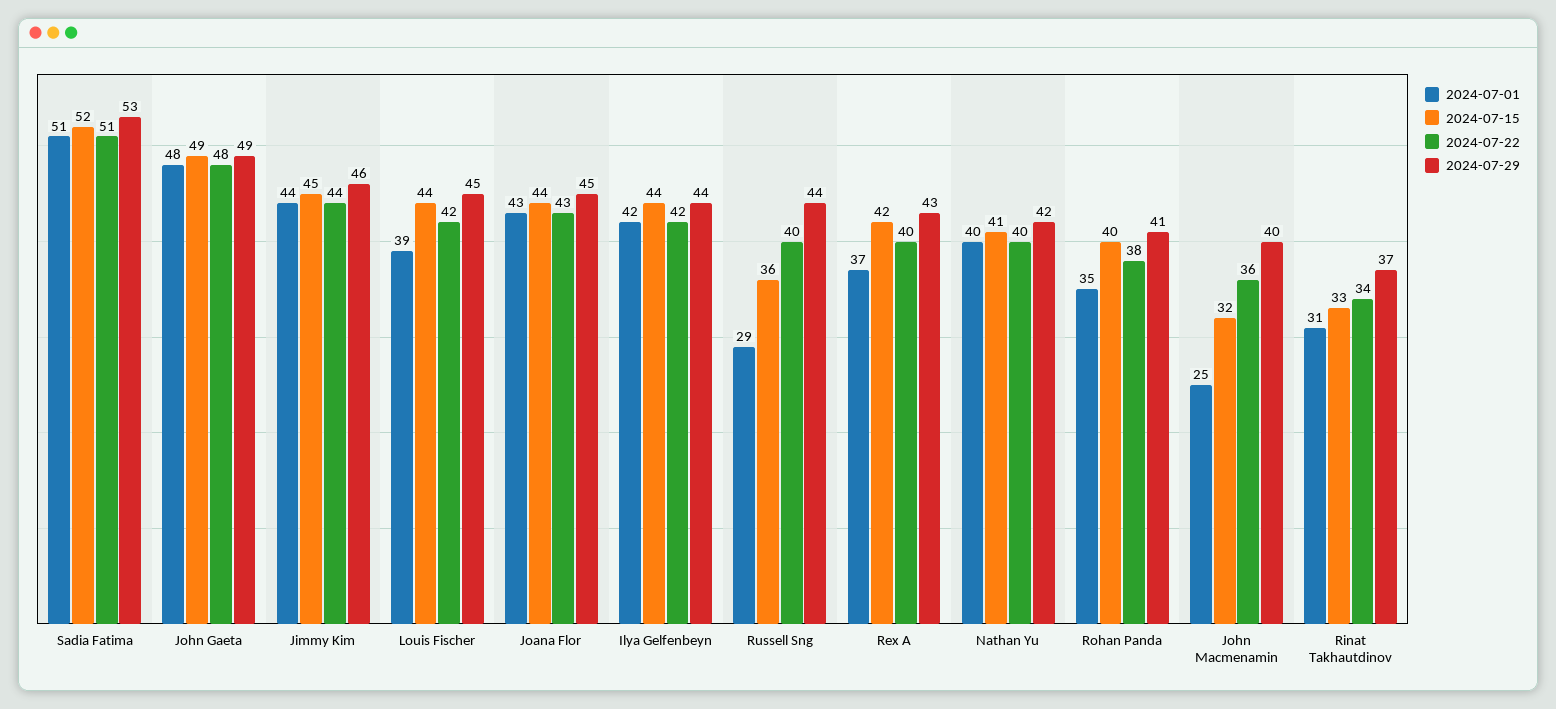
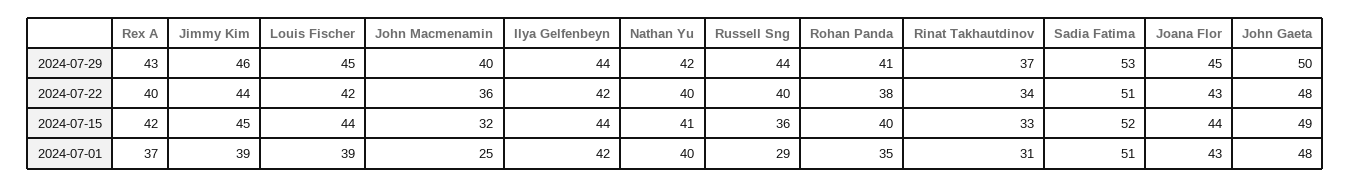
  {
    "2024-07-01": {
      "Sadia Fatima": 51,
      "John Gaeta": 48,
-     "Jimmy Kim": 44,
+     "Jimmy Kim": 39,
      "Louis Fischer": 39,
      "Joana Flor": 43,
      "Ilya Gelfenbeyn": 42,
      "Russell Sng": 29,
      "Rex A": 37,
      "Nathan Yu": 40,
      "Rohan Panda": 35,
      "John Macmenamin": 25,
      "Rinat Takhautdinov": 31
    },
    "2024-07-15": {
      "Sadia Fatima": 52,
      "John Gaeta": 49,
      "Jimmy Kim": 45,
      "Louis Fischer": 44,
      "Joana Flor": 44,
      "Ilya Gelfenbeyn": 44,
      "Russell Sng": 36,
      "Rex A": 42,
      "Nathan Yu": 41,
      "Rohan Panda": 40,
      "John Macmenamin": 32,
      "Rinat Takhautdinov": 33
    },
    "2024-07-22": {
      "Sadia Fatima": 51,
      "John Gaeta": 48,
      "Jimmy Kim": 44,
      "Louis Fischer": 42,
      "Joana Flor": 43,
      "Ilya Gelfenbeyn": 42,
      "Russell Sng": 40,
      "Rex A": 40,
      "Nathan Yu": 40,
      "Rohan Panda": 38,
      "John Macmenamin": 36,
      "Rinat Takhautdinov": 34
    },
    "2024-07-29": {
      "Sadia Fatima": 53,
-     "John Gaeta": 49,
+     "John Gaeta": 50,
      "Jimmy Kim": 46,
      "Louis Fischer": 45,
      "Joana Flor": 45,
      "Ilya Gelfenbeyn": 44,
      "Russell Sng": 44,
      "Rex A": 43,
      "Nathan Yu": 42,
      "Rohan Panda": 41,
      "John Macmenamin": 40,
      "Rinat Takhautdinov": 37
    }
  }

